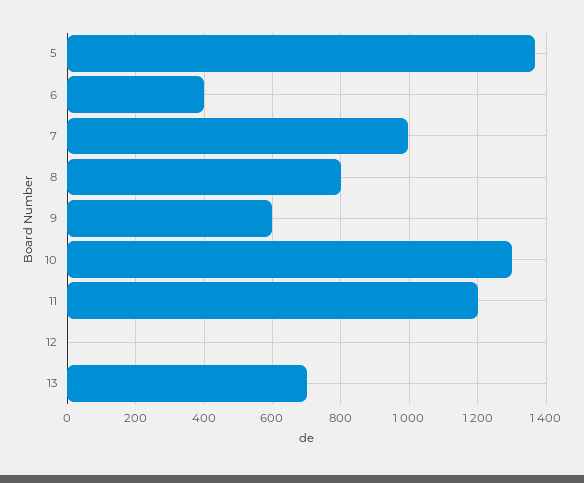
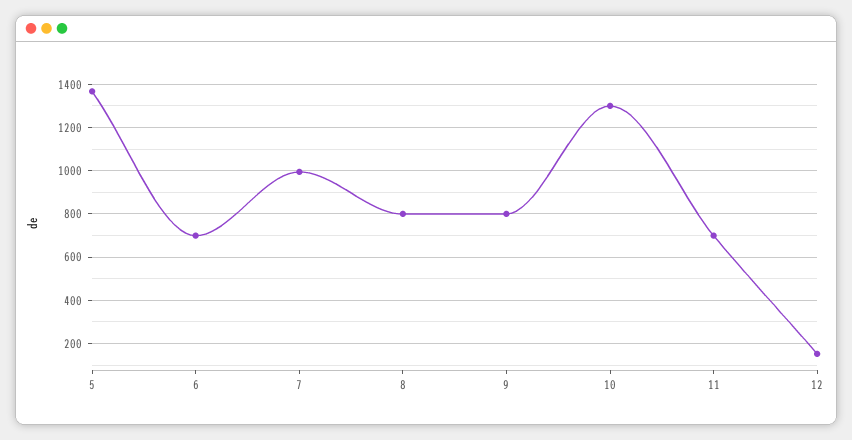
  {
    "5": 1360,
-   "6": 400,
+   "6": 700,
    "7": 1000,
    "8": 800,
-   "9": 600,
+   "9": 800,
    "10": 1300,
-   "11": 1200,
+   "11": 700,
-   "12": 0,
+   "12": 150
-   "13": 700
  }

